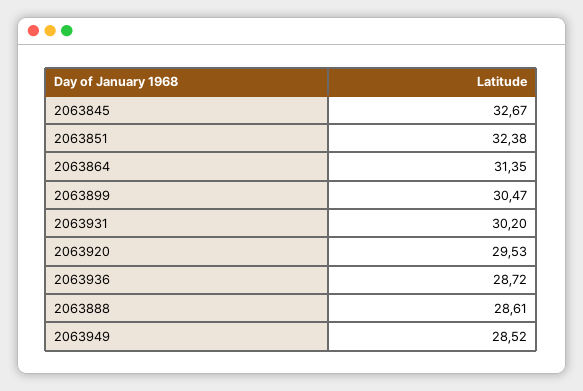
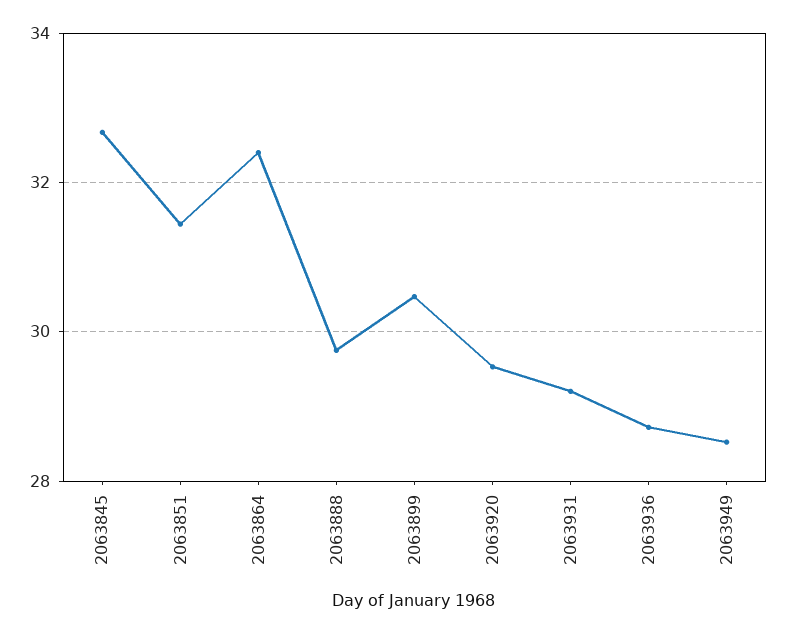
  {
    "2063845": 32.67,
-   "2063851": 32.38,
+   "2063851": 31.4,
-   "2063864": 31.35,
+   "2063864": 32.4,
    "2063899": 30.47,
-   "2063931": 30.2,
+   "2063931": 29.2,
    "2063920": 29.53,
    "2063936": 28.72,
-   "2063888": 28.61,
+   "2063888": 29.8,
    "2063949": 28.52
  }

